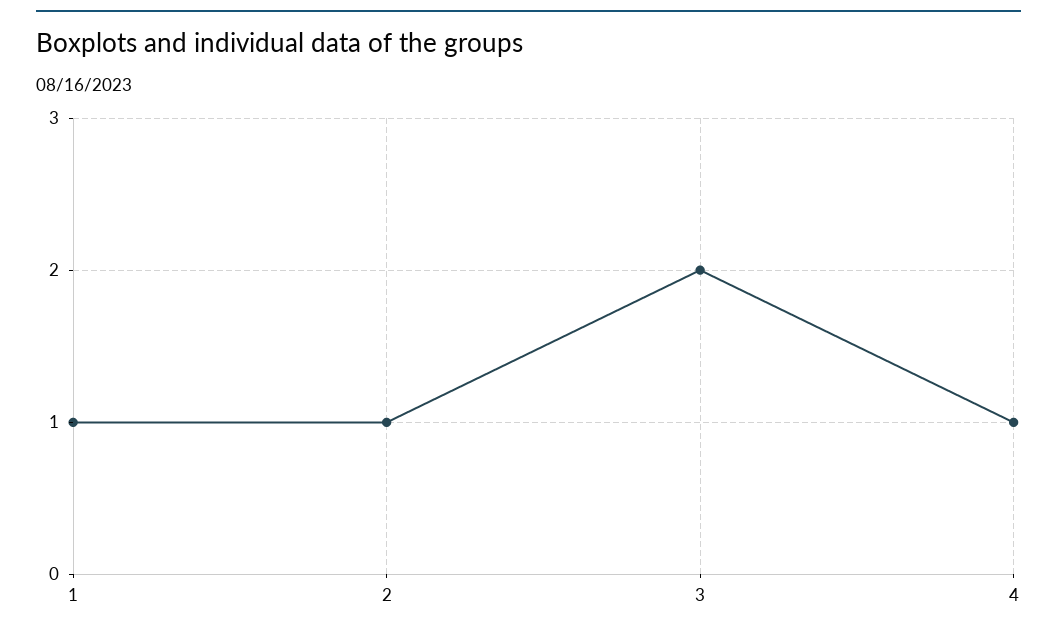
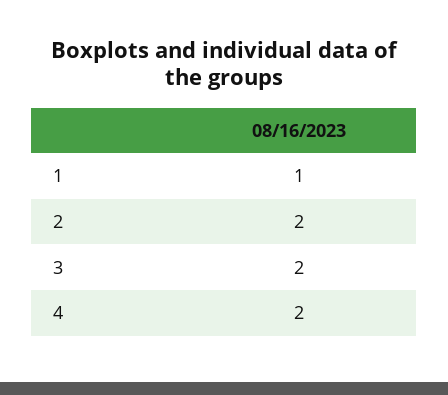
  {
    "1": 1,
-   "2": 1,
+   "2": 2,
    "3": 2,
-   "4": 1
+   "4": 2
  }

